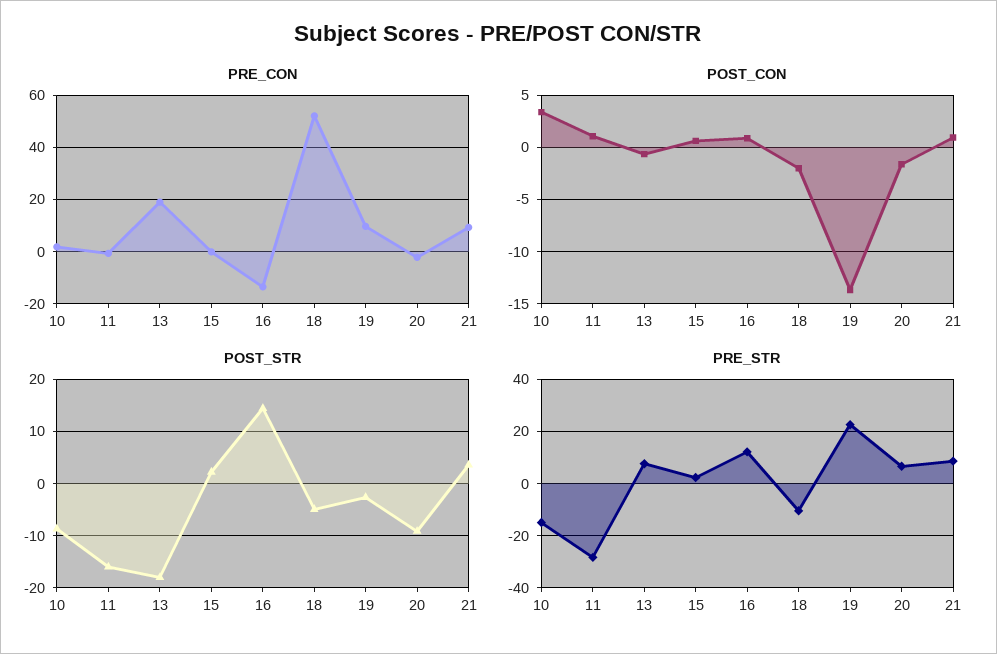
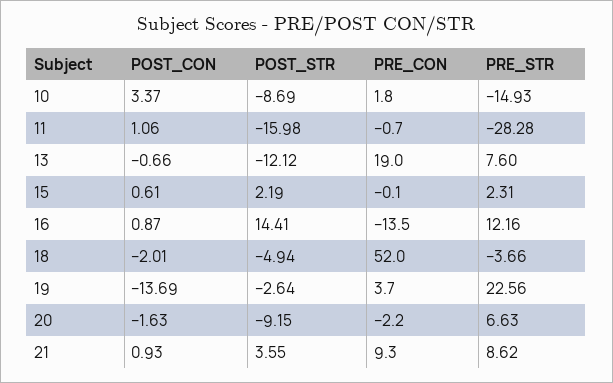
  {
    "PRE_CON": {
      "10": 1.8,
      "11": -0.7,
      "13": 19,
      "15": -0.1,
      "16": -13.5,
      "18": 52,
-     "19": 10,
+     "19": 3.7,
      "20": -2.2,
      "21": 9.3
    },
    "POST_CON": {
      "10": 3.37,
      "11": 1.06,
      "13": -0.66,
      "15": 0.61,
      "16": 0.87,
      "18": -2.01,
      "19": -13.69,
      "20": -1.63,
      "21": 0.93
    },
    "POST_STR": {
      "10": -8.69,
      "11": -15.98,
-     "13": -18,
+     "13": -12.12,
      "15": 2.19,
      "16": 14.41,
      "18": -4.94,
      "19": -2.64,
      "20": -9.15,
      "21": 3.55
    },
    "PRE_STR": {
      "10": -14.93,
      "11": -28.28,
      "13": 7.6,
      "15": 2.31,
      "16": 12.16,
-     "18": -10,
+     "18": -3.66,
      "19": 22.56,
      "20": 6.63,
      "21": 8.62
    }
  }

